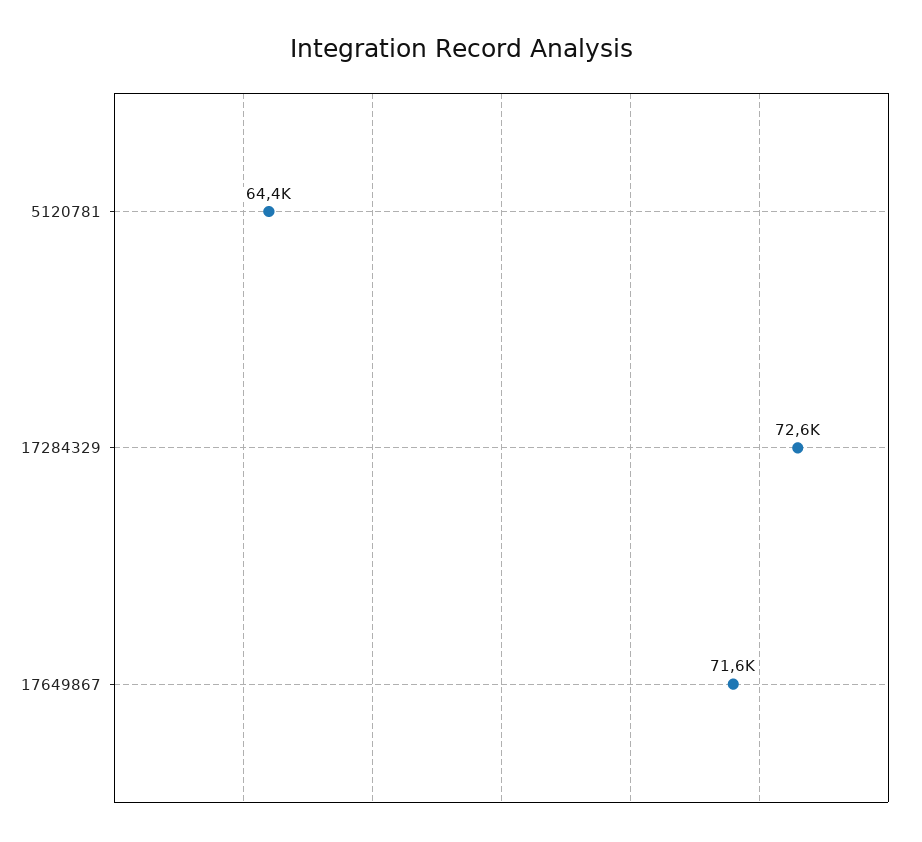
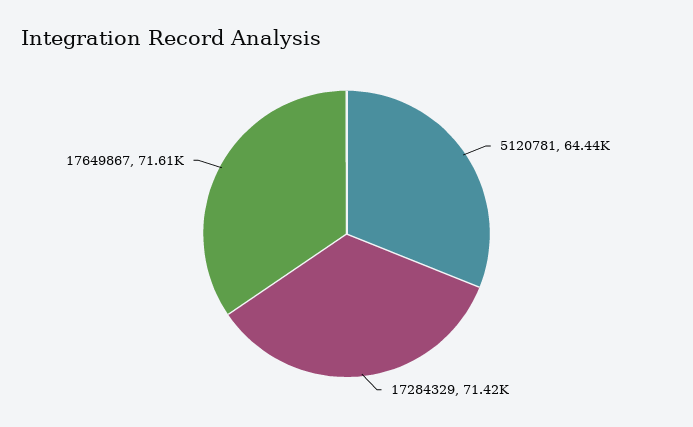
  {
    "5120781": 64440,
-   "17284329": 72600,
+   "17284329": 71420,
    "17649867": 71610
  }

